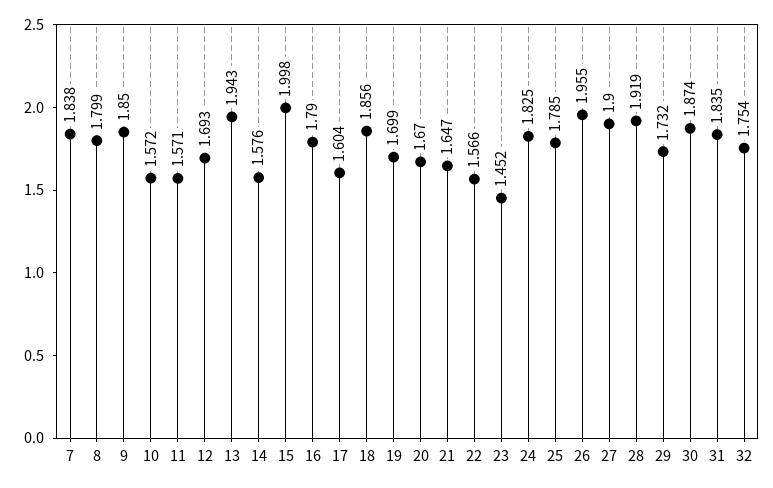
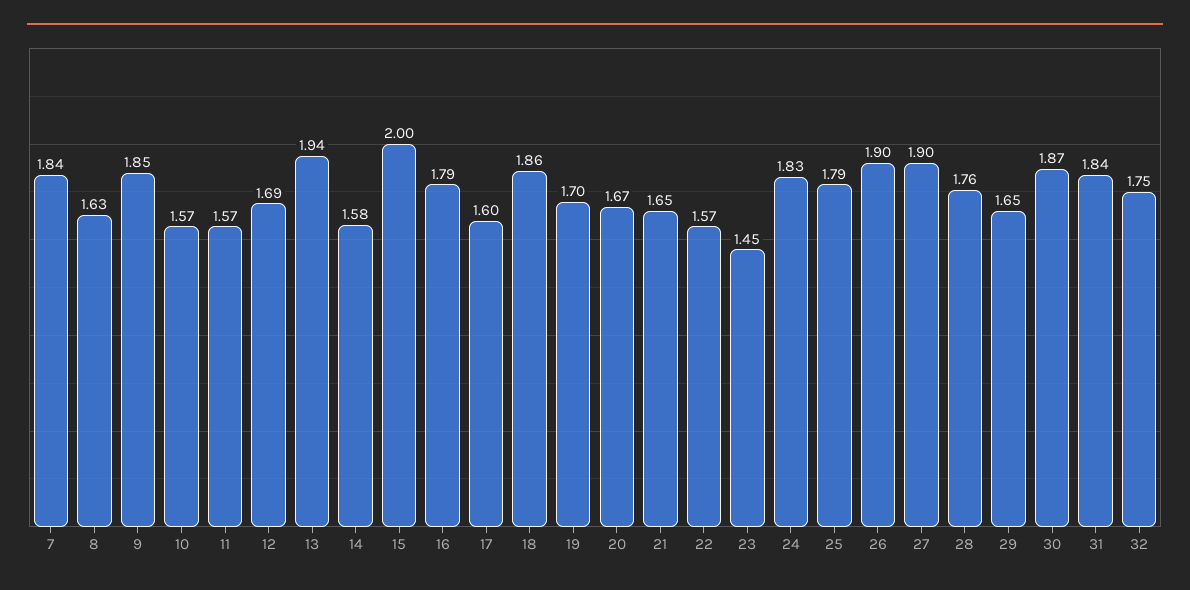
  {
    "7": 1.838,
-   "8": 1.799,
+   "8": 1.63,
    "9": 1.85,
    "10": 1.572,
    "11": 1.571,
    "12": 1.693,
    "13": 1.943,
    "14": 1.576,
    "15": 1.998,
    "16": 1.79,
    "17": 1.604,
    "18": 1.856,
    "19": 1.699,
    "20": 1.67,
    "21": 1.647,
    "22": 1.566,
    "23": 1.452,
    "24": 1.825,
    "25": 1.785,
-   "26": 1.955,
+   "26": 1.9,
    "27": 1.9,
-   "28": 1.919,
+   "28": 1.76,
-   "29": 1.732,
+   "29": 1.65,
    "30": 1.874,
    "31": 1.835,
    "32": 1.754
  }

